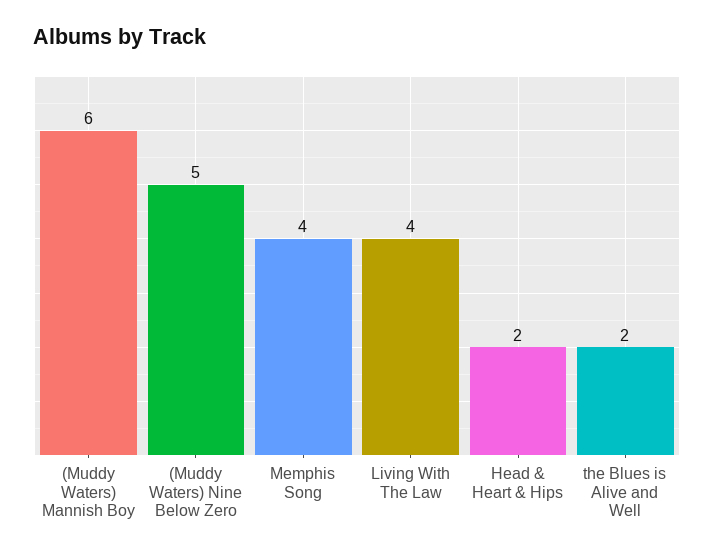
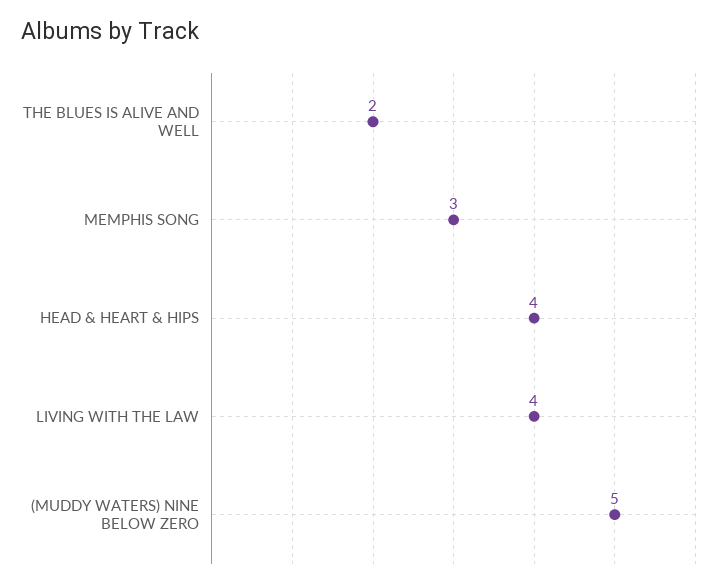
  {
-   "(Muddy Waters) Mannish Boy": 6,
    "(Muddy Waters) Nine Below Zero": 5,
-   "Memphis Song": 4,
+   "Memphis Song": 3,
    "Living With The Law": 4,
-   "Head & Heart & Hips": 2,
+   "Head & Heart & Hips": 4,
    "the Blues is Alive and Well": 2
  }

